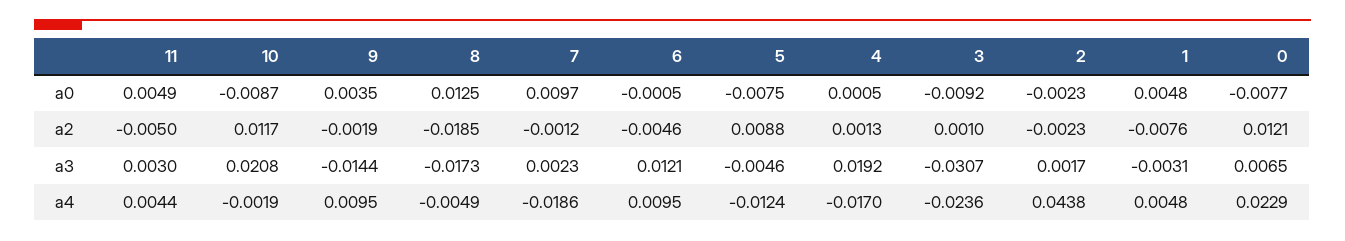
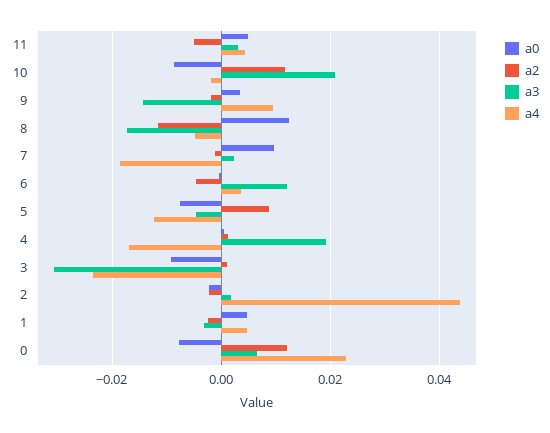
  {
    "a0": {
      "11": 0.0049,
      "10": -0.0087,
      "9": 0.0035,
      "8": 0.0125,
      "7": 0.0097,
      "6": -0.0005,
      "5": -0.0075,
      "4": 0.0005,
      "3": -0.0092,
      "2": -0.0023,
      "1": 0.0048,
      "0": -0.0077
    },
    "a2": {
      "11": -0.005,
      "10": 0.0117,
      "9": -0.0019,
-     "8": -0.0185,
+     "8": -0.012,
      "7": -0.0012,
      "6": -0.0046,
      "5": 0.0088,
      "4": 0.0013,
      "3": 0.001,
      "2": -0.0023,
-     "1": -0.0076,
+     "1": -0.002,
      "0": 0.0121
    },
    "a3": {
      "11": 0.003,
      "10": 0.0208,
      "9": -0.0144,
      "8": -0.0173,
      "7": 0.0023,
      "6": 0.0121,
      "5": -0.0046,
      "4": 0.0192,
      "3": -0.0307,
      "2": 0.0017,
      "1": -0.0031,
      "0": 0.0065
    },
    "a4": {
      "11": 0.0044,
      "10": -0.0019,
      "9": 0.0095,
      "8": -0.0049,
      "7": -0.0186,
-     "6": 0.0095,
+     "6": 0.004,
      "5": -0.0124,
      "4": -0.017,
      "3": -0.0236,
      "2": 0.0438,
      "1": 0.0048,
      "0": 0.0229
    }
  }

